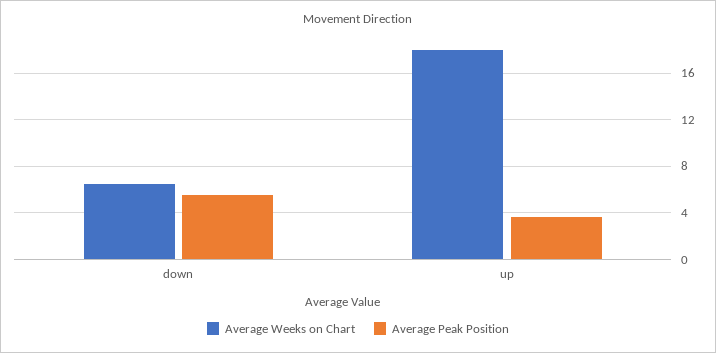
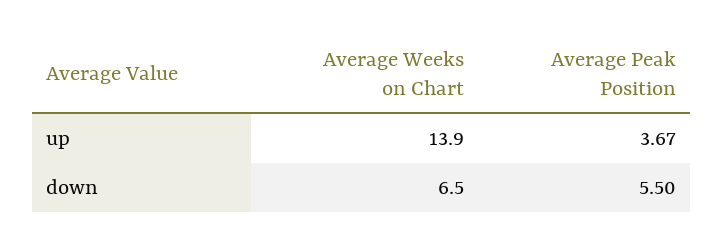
  {
    "Average Weeks on Chart": {
      "down": 6.5,
-     "up": 18
+     "up": 13.9
    },
    "Average Peak Position": {
      "down": 5.5,
      "up": 3.67
    }
  }

